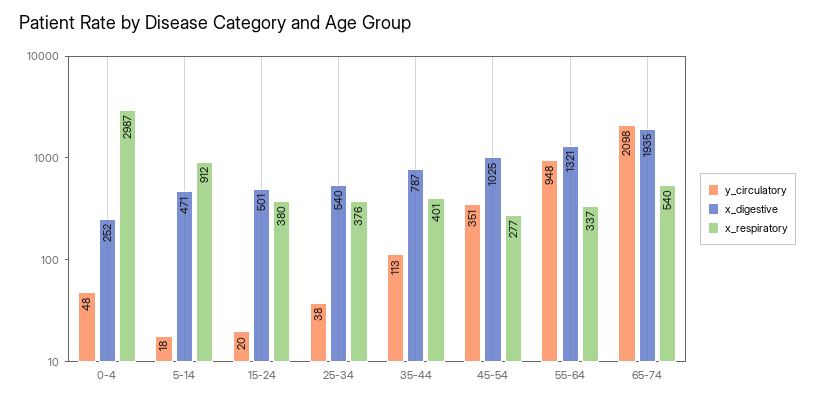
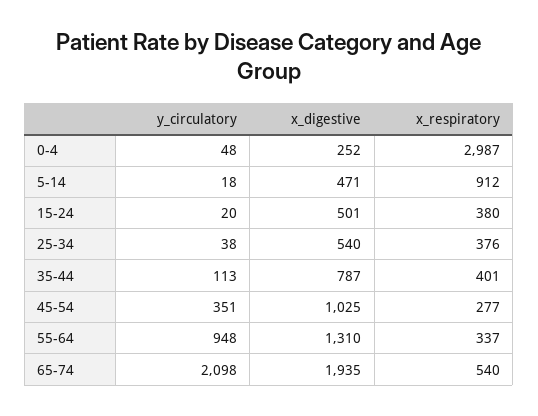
  {
    "y_circulatory": {
      "0-4": 48,
      "5-14": 18,
      "15-24": 20,
      "25-34": 38,
      "35-44": 113,
      "45-54": 351,
      "55-64": 948,
      "65-74": 2098
    },
    "x_digestive": {
      "0-4": 252,
      "5-14": 471,
      "15-24": 501,
      "25-34": 540,
      "35-44": 787,
      "45-54": 1025,
-     "55-64": 1321,
+     "55-64": 1310,
      "65-74": 1935
    },
    "x_respiratory": {
      "0-4": 2987,
      "5-14": 912,
      "15-24": 380,
      "25-34": 376,
      "35-44": 401,
      "45-54": 277,
      "55-64": 337,
      "65-74": 540
    }
  }

